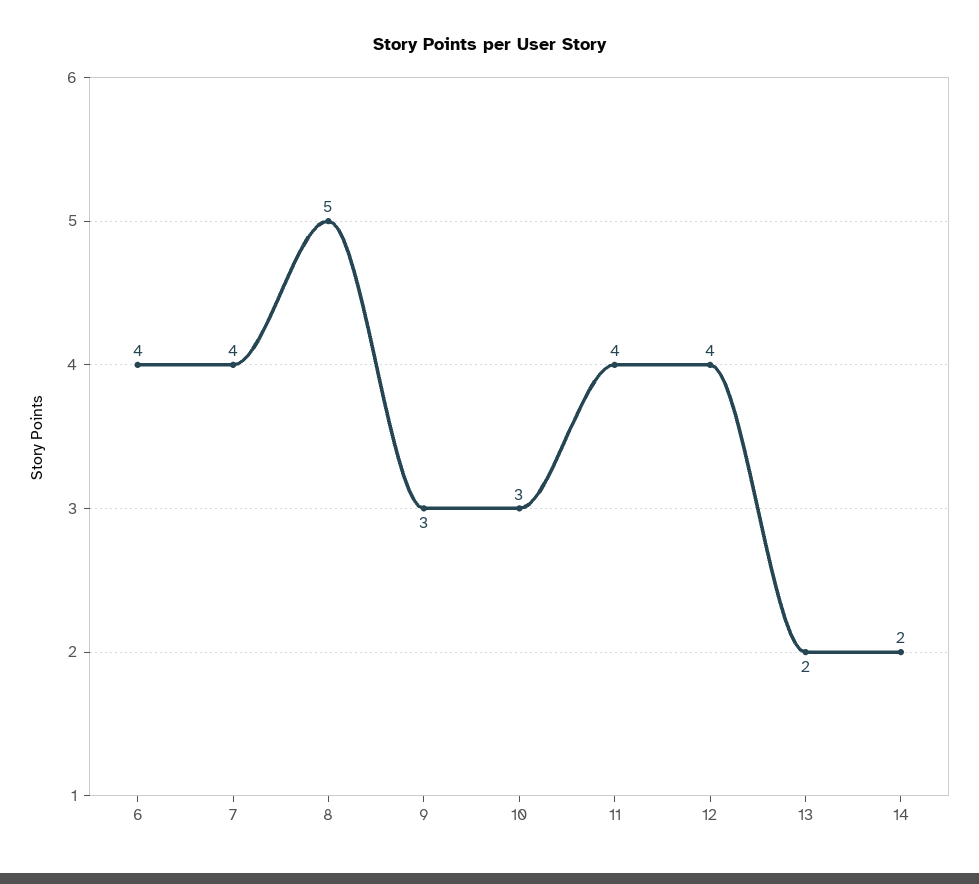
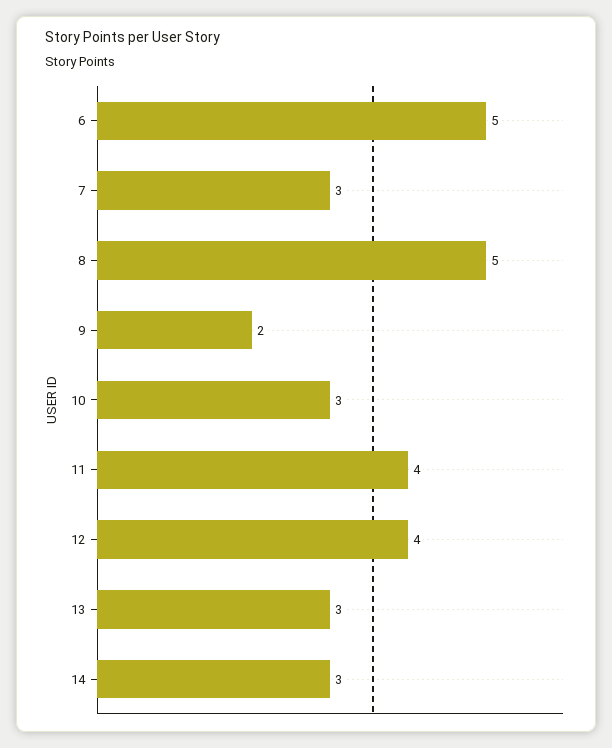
  {
-   "6": 4,
+   "6": 5,
-   "7": 4,
+   "7": 3,
    "8": 5,
-   "9": 3,
+   "9": 2,
    "10": 3,
    "11": 4,
    "12": 4,
-   "13": 2,
+   "13": 3,
-   "14": 2
+   "14": 3
  }

